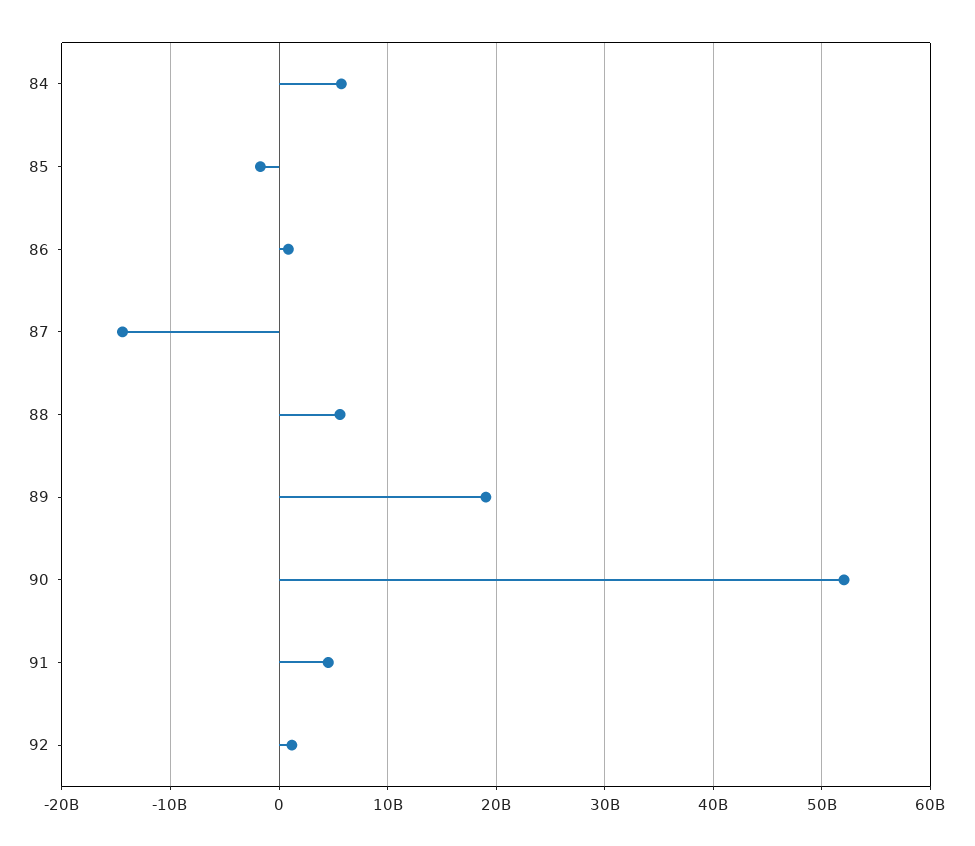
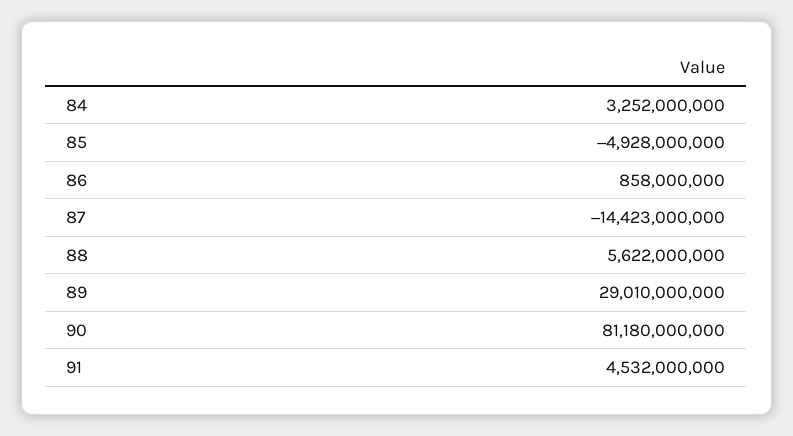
  {
-   "84": 6000000000,
+   "84": 3252000000,
-   "85": -2000000000,
+   "85": -4928000000,
    "86": 858000000,
    "87": -14423000000,
    "88": 5622000000,
-   "89": 19000000000,
+   "89": 29010000000,
-   "90": 52000000000,
+   "90": 81180000000,
-   "91": 4532000000,
+   "91": 4532000000
-   "92": 1000000000
  }

